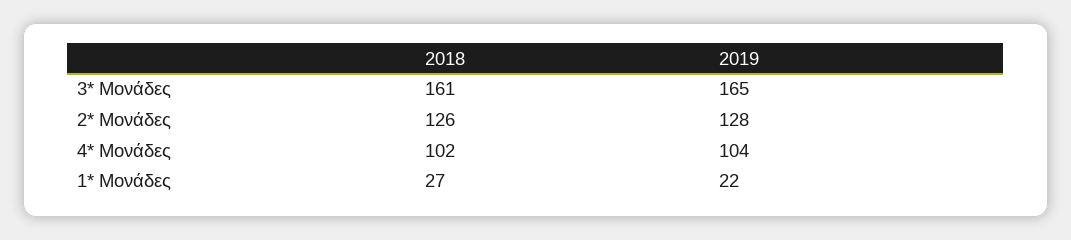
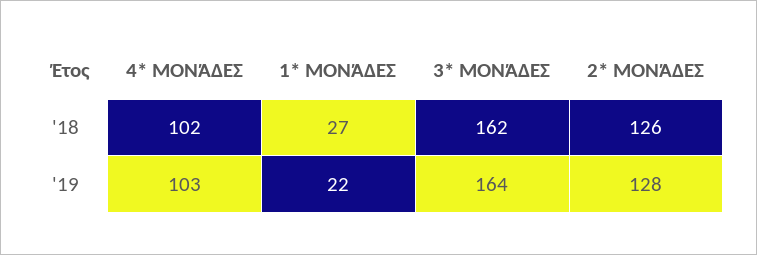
  {
    "2018": {
-     "3* Μονάδες": 161,
+     "3* Μονάδες": 162,
      "2* Μονάδες": 126,
      "4* Μονάδες": 102,
      "1* Μονάδες": 27
    },
    "2019": {
-     "3* Μονάδες": 165,
+     "3* Μονάδες": 164,
      "2* Μονάδες": 128,
-     "4* Μονάδες": 104,
+     "4* Μονάδες": 103,
      "1* Μονάδες": 22
    }
  }

